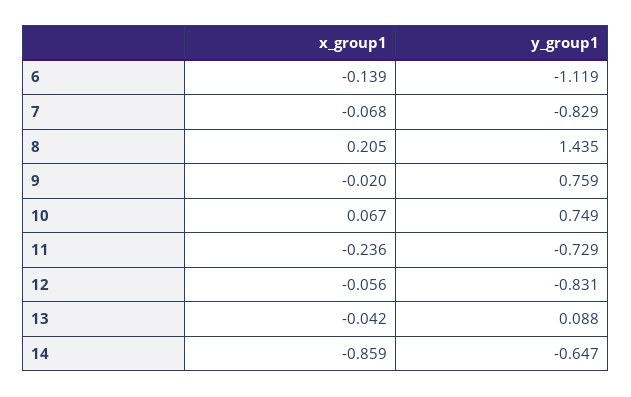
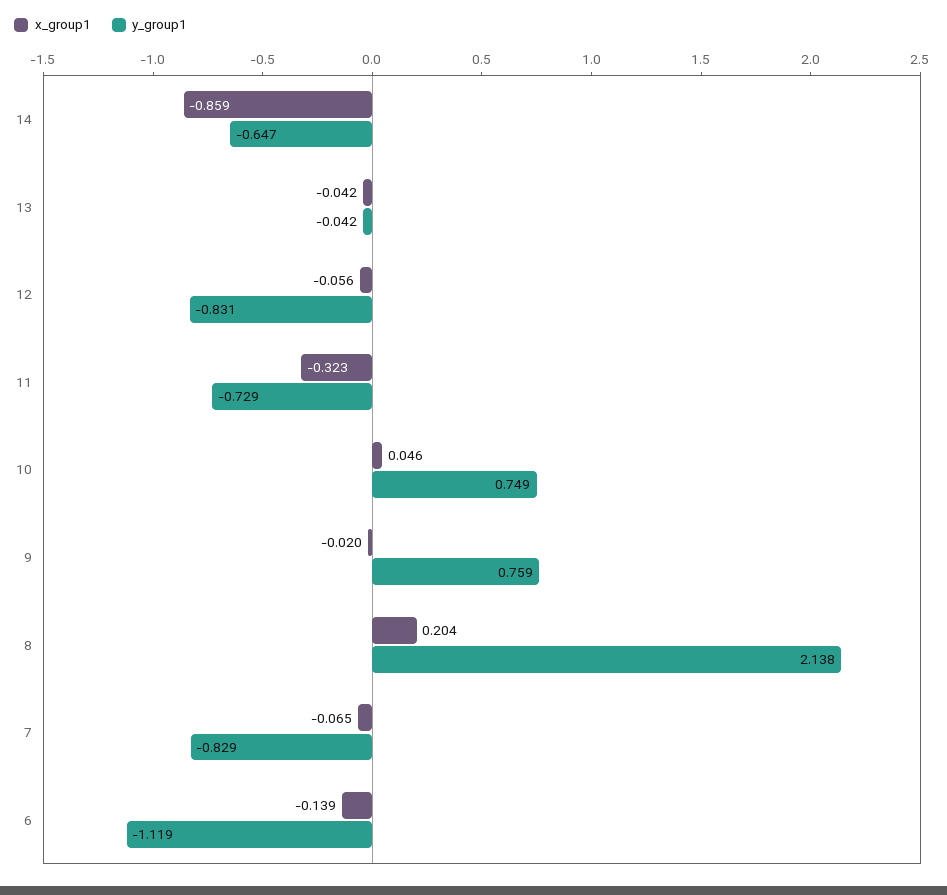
  {
    "x_group1": {
      "6": -0.139,
-     "7": -0.068,
+     "7": -0.065,
-     "8": 0.205,
+     "8": 0.204,
      "9": -0.02,
-     "10": 0.067,
+     "10": 0.046,
-     "11": -0.236,
+     "11": -0.323,
      "12": -0.056,
      "13": -0.042,
      "14": -0.859
    },
    "y_group1": {
      "6": -1.119,
      "7": -0.829,
-     "8": 1.435,
+     "8": 2.138,
      "9": 0.759,
      "10": 0.749,
      "11": -0.729,
      "12": -0.831,
-     "13": 0.088,
+     "13": -0.042,
      "14": -0.647
    }
  }

